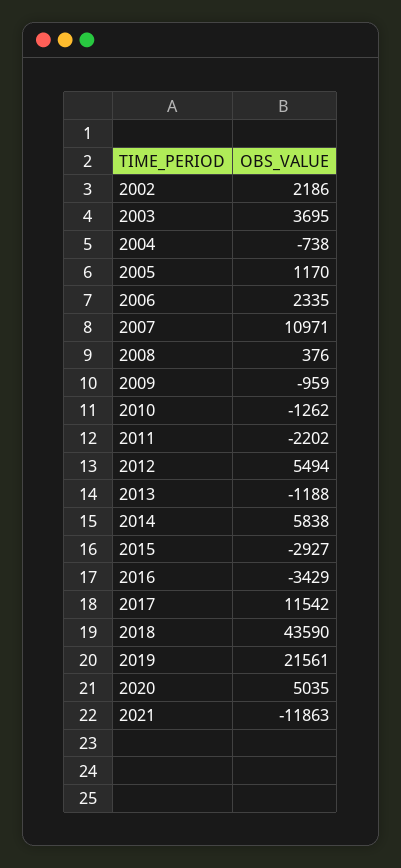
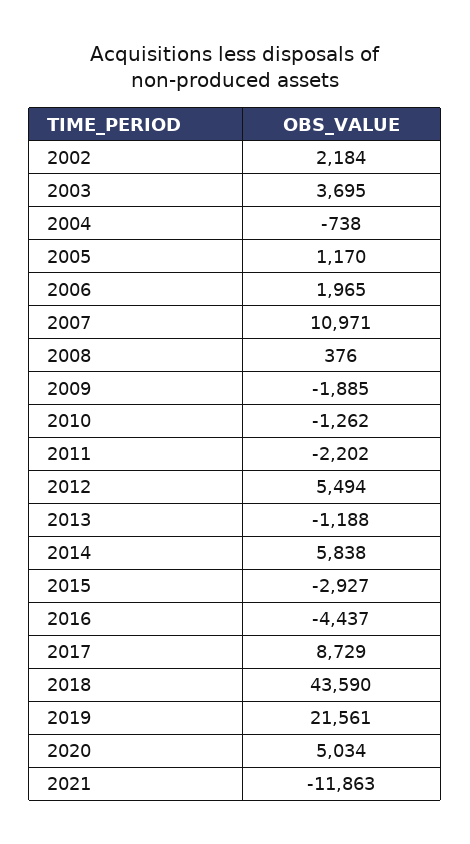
  {
-   "2002": 2186,
+   "2002": 2184,
    "2003": 3695,
    "2004": -738,
    "2005": 1170,
-   "2006": 2335,
+   "2006": 1965,
    "2007": 10971,
    "2008": 376,
-   "2009": -959,
+   "2009": -1885,
    "2010": -1262,
    "2011": -2202,
    "2012": 5494,
    "2013": -1188,
    "2014": 5838,
    "2015": -2927,
-   "2016": -3429,
+   "2016": -4437,
-   "2017": 11542,
+   "2017": 8729,
    "2018": 43590,
    "2019": 21561,
-   "2020": 5035,
+   "2020": 5034,
    "2021": -11863
  }

